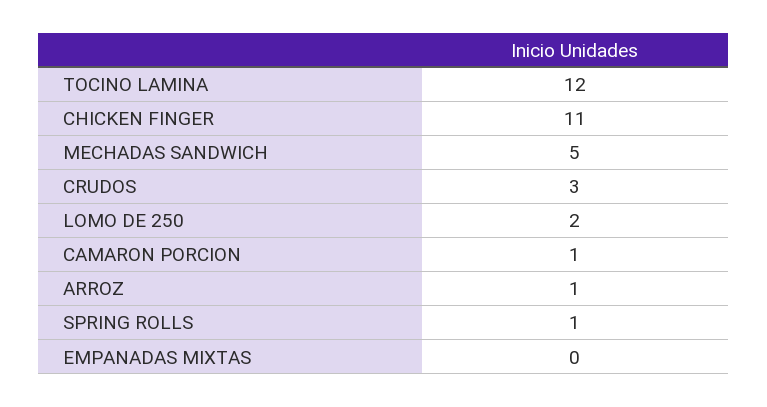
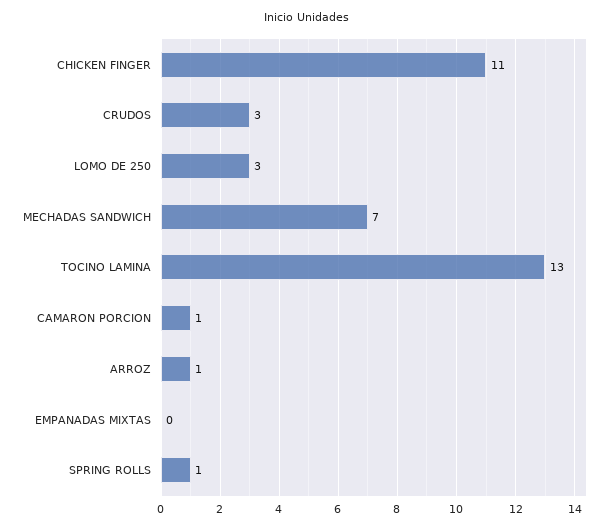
  {
-   "TOCINO LAMINA": 12,
+   "TOCINO LAMINA": 13,
    "CHICKEN FINGER": 11,
-   "MECHADAS SANDWICH": 5,
+   "MECHADAS SANDWICH": 7,
    "CRUDOS": 3,
-   "LOMO DE 250": 2,
+   "LOMO DE 250": 3,
    "CAMARON PORCION": 1,
    "ARROZ": 1,
    "SPRING ROLLS": 1,
    "EMPANADAS MIXTAS": 0
  }

